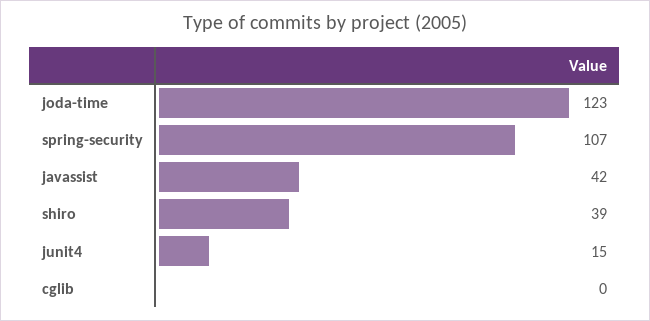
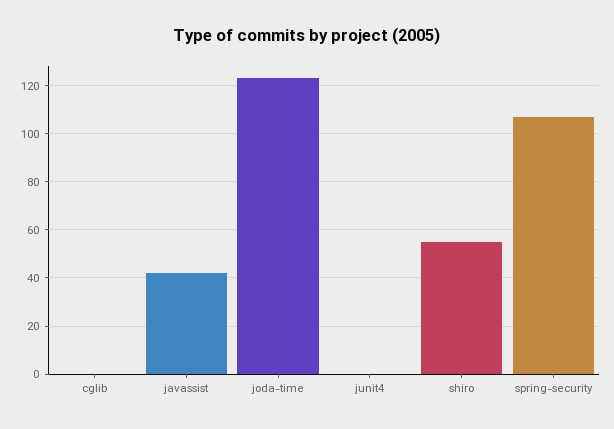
  {
    "joda-time": 123,
    "spring-security": 107,
    "javassist": 42,
-   "shiro": 39,
+   "shiro": 55,
-   "junit4": 15,
+   "junit4": 0,
    "cglib": 0
  }

